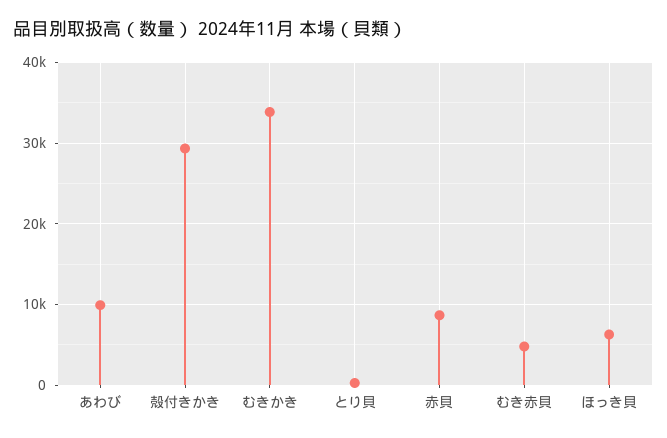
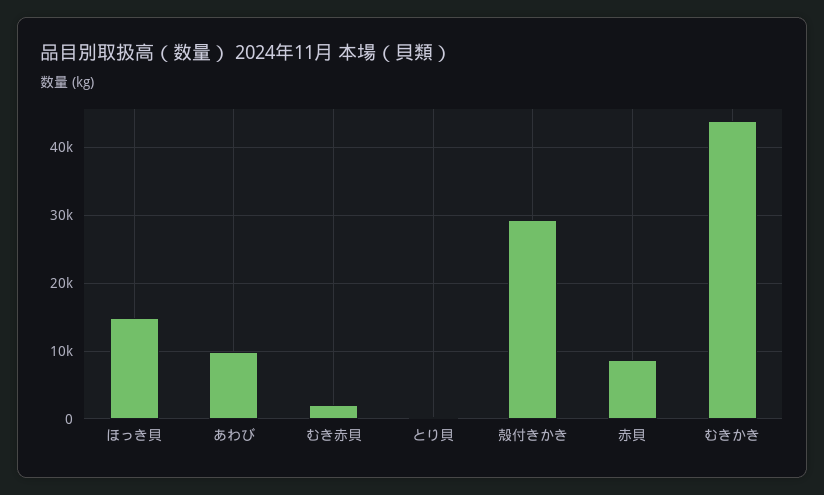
  {
    "あわび": 10000,
    "殻付きかき": 29000,
-   "むきかき": 34000,
+   "むきかき": 44000,
    "とり貝": 0,
    "赤貝": 9000,
-   "むき赤貝": 5000,
+   "むき赤貝": 2000,
-   "ほっき貝": 6000
+   "ほっき貝": 15000
  }

